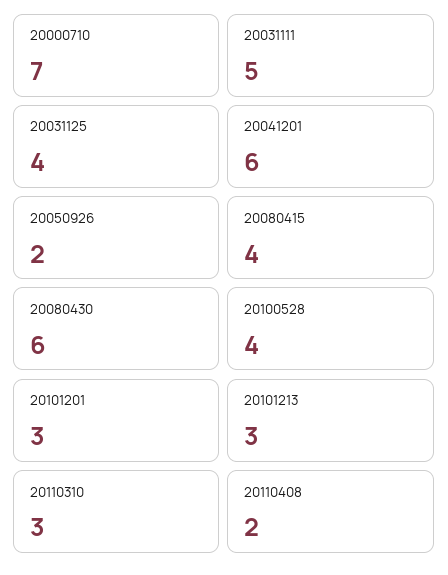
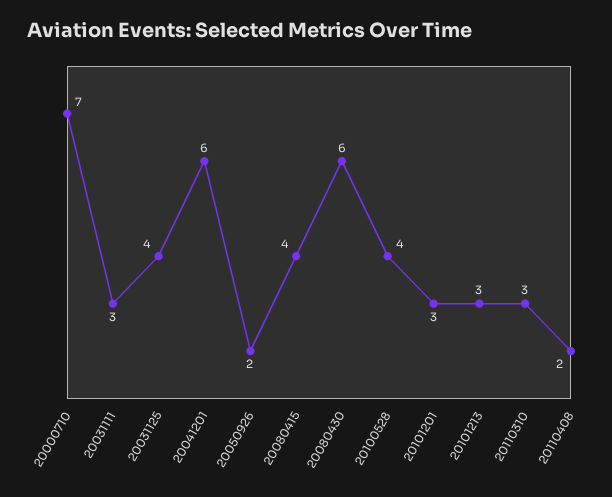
  {
    "20000710": 7,
-   "20031111": 5,
+   "20031111": 3,
    "20031125": 4,
    "20041201": 6,
    "20050926": 2,
    "20080415": 4,
    "20080430": 6,
    "20100528": 4,
    "20101201": 3,
    "20101213": 3,
    "20110310": 3,
    "20110408": 2
  }

